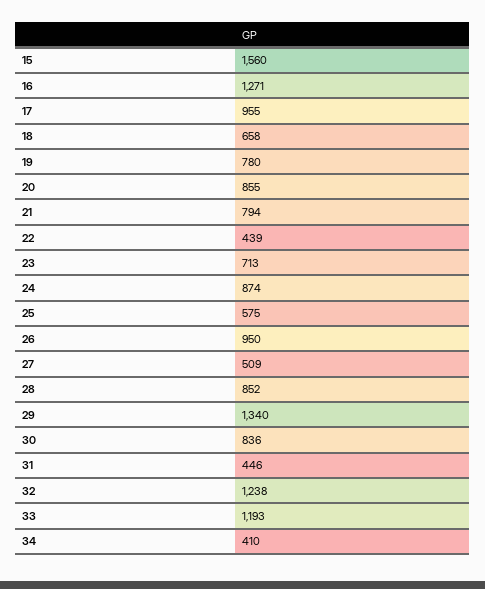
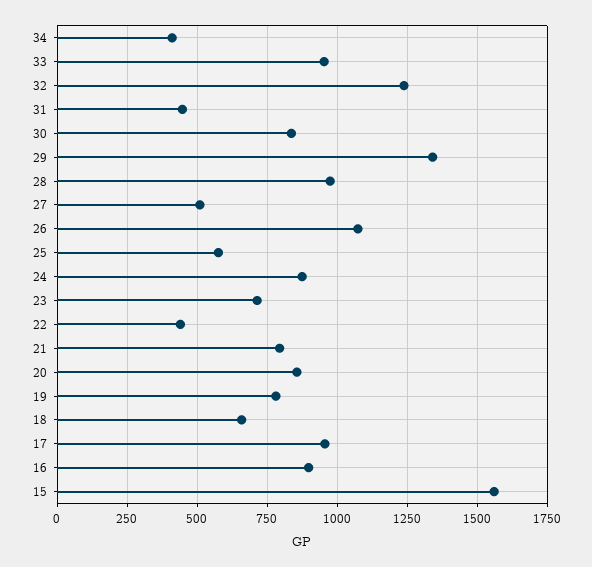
  {
    "15": 1560,
-   "16": 1271,
+   "16": 900,
    "17": 955,
    "18": 658,
    "19": 780,
    "20": 855,
    "21": 794,
    "22": 439,
    "23": 713,
    "24": 874,
    "25": 575,
-   "26": 950,
+   "26": 1075,
    "27": 509,
-   "28": 852,
+   "28": 975,
    "29": 1340,
    "30": 836,
    "31": 446,
    "32": 1238,
-   "33": 1193,
+   "33": 950,
    "34": 410
  }

